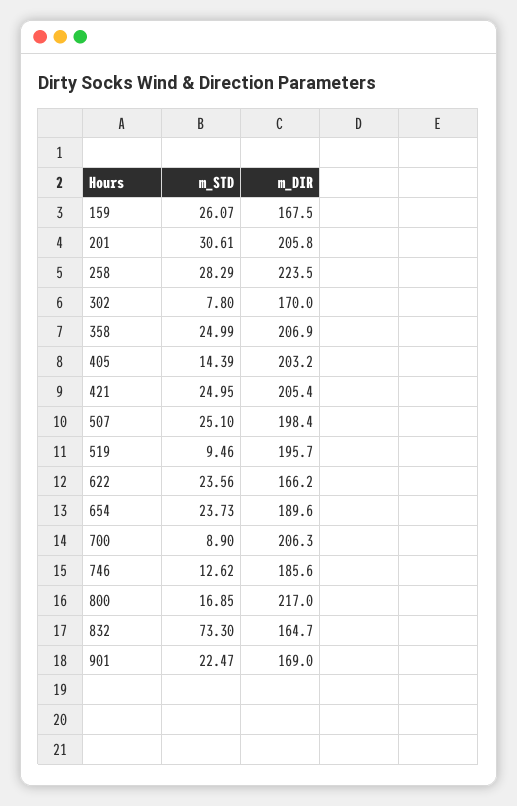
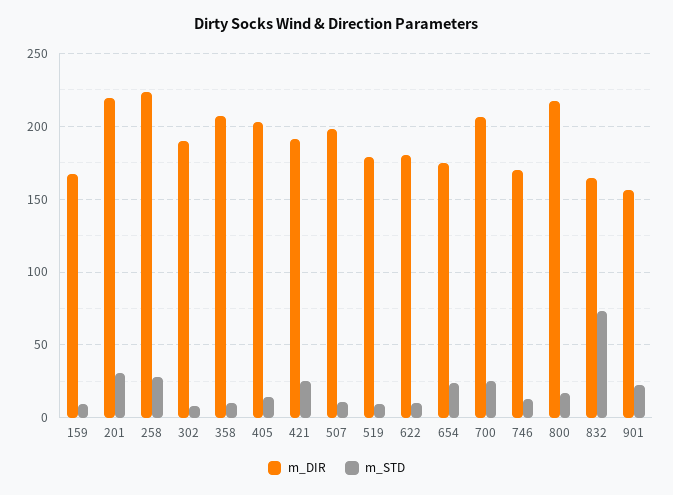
  {
    "m_STD": {
-     "159": 26.07,
+     "159": 10,
      "201": 30.61,
      "258": 28.29,
      "302": 7.8,
-     "358": 24.99,
+     "358": 10,
      "405": 14.39,
      "421": 24.95,
-     "507": 25.1,
+     "507": 10,
      "519": 9.46,
-     "622": 23.56,
+     "622": 10,
      "654": 23.73,
-     "700": 8.9,
+     "700": 25,
      "746": 12.62,
      "800": 16.85,
      "832": 73.3,
      "901": 22.47
    },
    "m_DIR": {
      "159": 167.5,
-     "201": 205.8,
+     "201": 220,
      "258": 223.5,
-     "302": 170,
+     "302": 190,
      "358": 206.9,
      "405": 203.2,
-     "421": 205.4,
+     "421": 190,
      "507": 198.4,
-     "519": 195.7,
+     "519": 180,
-     "622": 166.2,
+     "622": 180,
-     "654": 189.6,
+     "654": 175,
      "700": 206.3,
-     "746": 185.6,
+     "746": 170,
      "800": 217,
      "832": 164.7,
-     "901": 169
+     "901": 155
    }
  }

